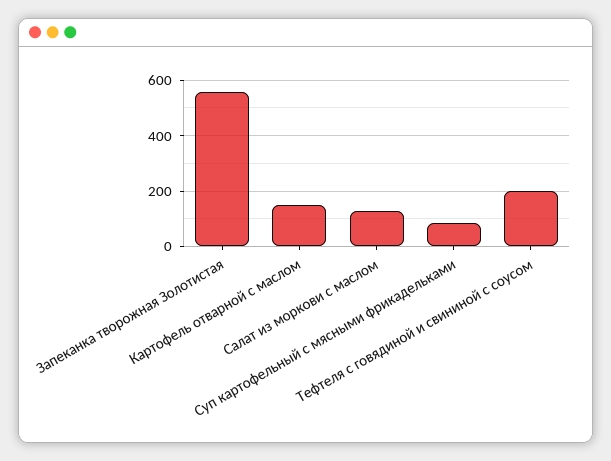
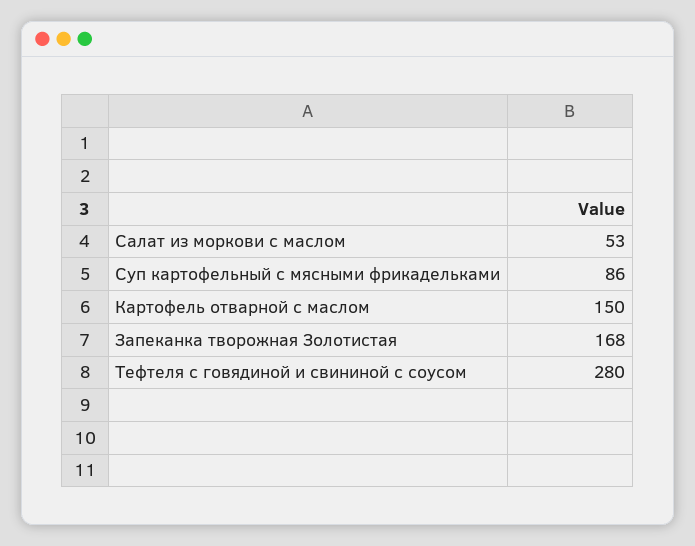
  {
-   "Запеканка творожная Золотистая": 550,
+   "Запеканка творожная Золотистая": 168,
    "Картофель отварной с маслом": 150,
-   "Салат из моркови с маслом": 125,
+   "Салат из моркови с маслом": 53,
    "Суп картофельный с мясными фрикадельками": 86,
-   "Тефтеля с говядиной и свининой с соусом": 200
+   "Тефтеля с говядиной и свининой с соусом": 280
  }

